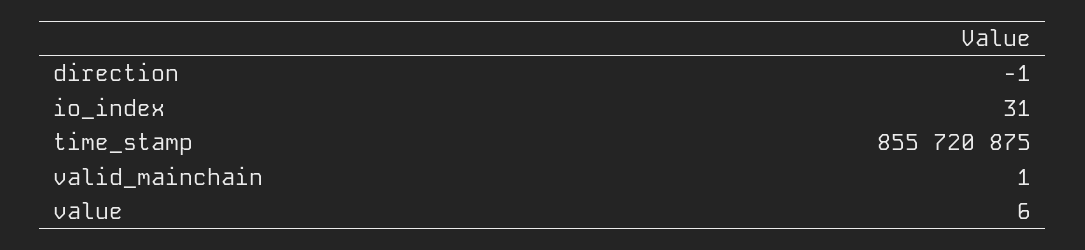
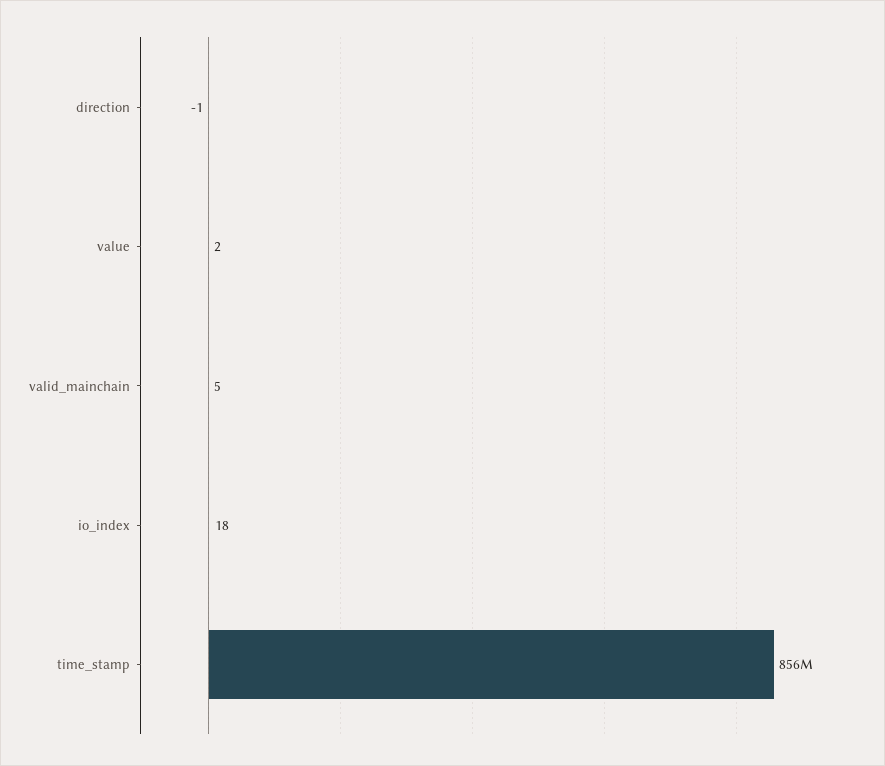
  {
    "direction": -1,
-   "io_index": 31,
+   "io_index": 18,
    "time_stamp": 855720875,
-   "valid_mainchain": 1,
+   "valid_mainchain": 5,
-   "value": 6
+   "value": 2
  }

